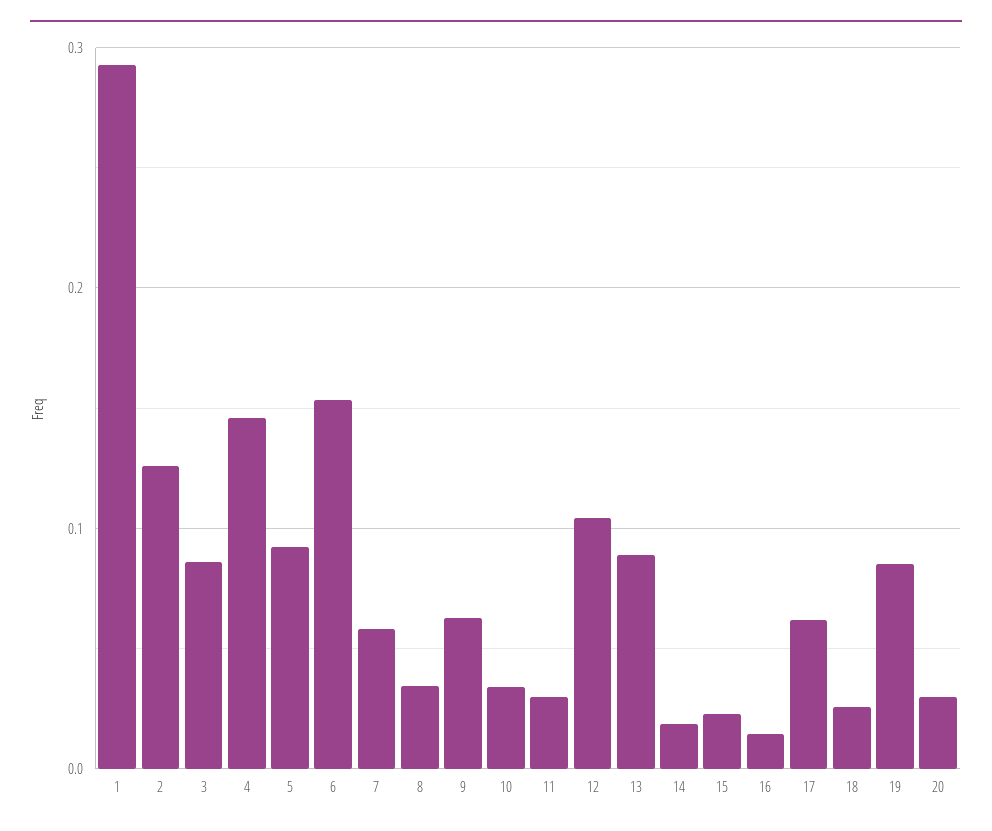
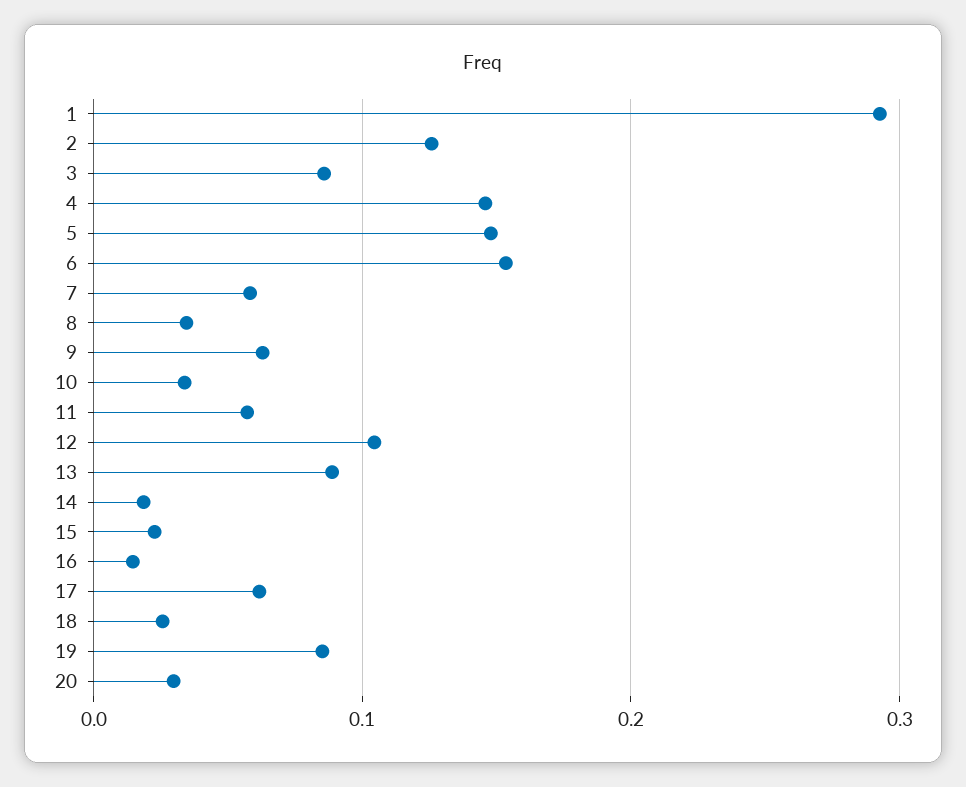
  {
    "1": 0.29,
    "2": 0.13,
    "3": 0.09,
    "4": 0.15,
-   "5": 0.09,
+   "5": 0.15,
    "6": 0.15,
    "7": 0.06,
    "8": 0.03,
    "9": 0.06,
    "10": 0.03,
-   "11": 0.03,
+   "11": 0.06,
    "12": 0.1,
    "13": 0.09,
    "14": 0.02,
    "15": 0.02,
    "16": 0.01,
    "17": 0.06,
    "18": 0.03,
    "19": 0.09,
    "20": 0.03
  }

